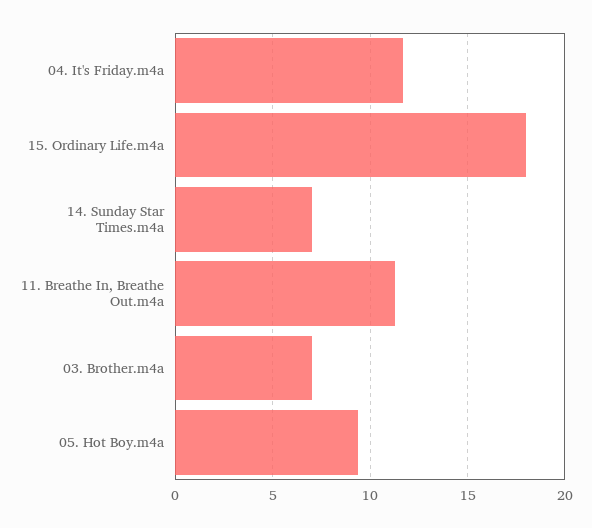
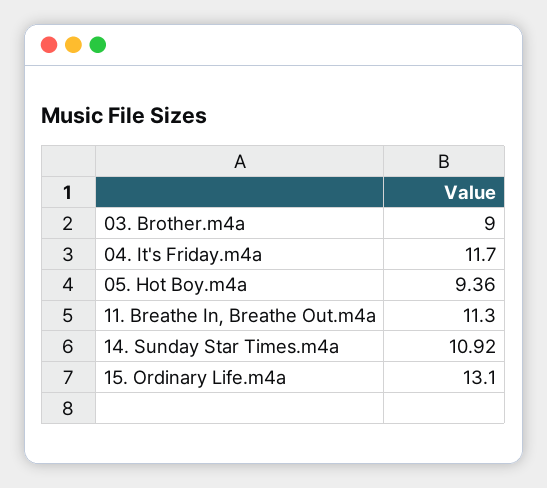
  {
    "04. It's Friday.m4a": 11.7,
-   "15. Ordinary Life.m4a": 18,
+   "15. Ordinary Life.m4a": 13.1,
-   "14. Sunday Star Times.m4a": 7,
+   "14. Sunday Star Times.m4a": 10.92,
    "11. Breathe In, Breathe Out.m4a": 11.3,
-   "03. Brother.m4a": 7,
+   "03. Brother.m4a": 9,
    "05. Hot Boy.m4a": 9.36
  }

